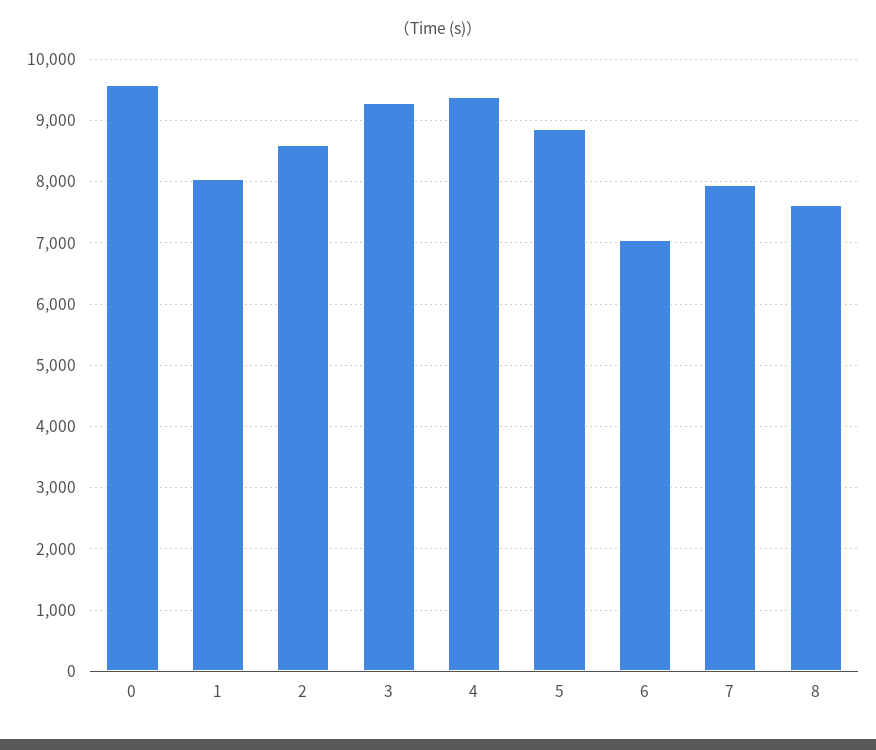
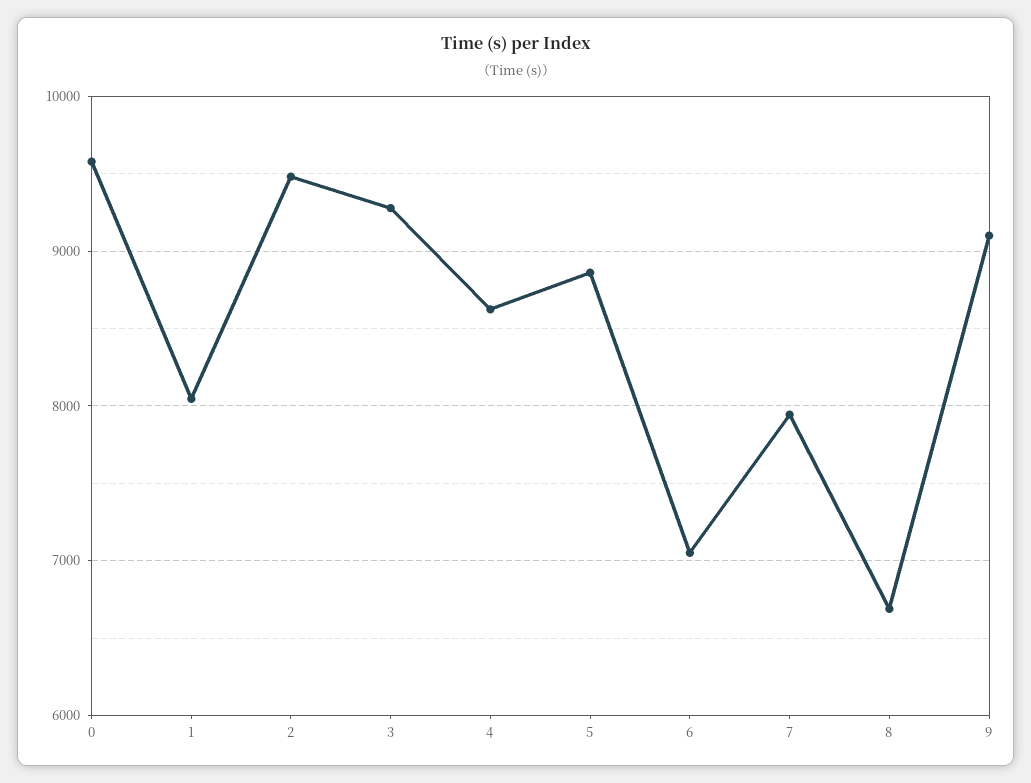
  {
    "0": 9600,
    "1": 8000,
-   "2": 8600,
+   "2": 9500,
    "3": 9300,
-   "4": 9400,
+   "4": 8600,
    "5": 8900,
    "6": 7000,
    "7": 7900,
-   "8": 7600
+   "8": 6700,
+   "9": 9100
  }

